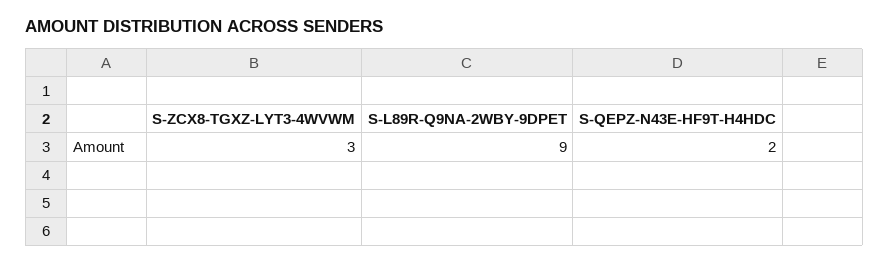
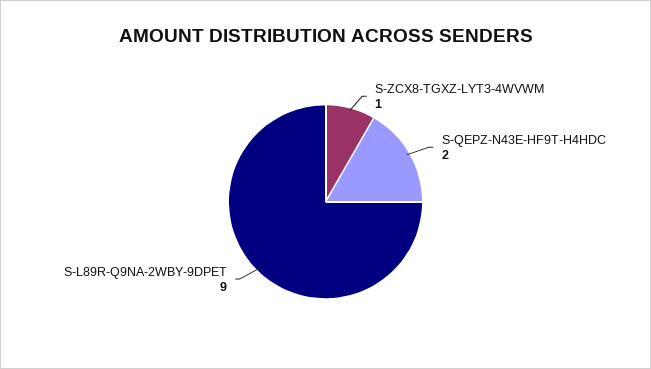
  {
-   "S-ZCX8-TGXZ-LYT3-4WVWM": 3,
+   "S-ZCX8-TGXZ-LYT3-4WVWM": 1,
    "S-L89R-Q9NA-2WBY-9DPET": 9,
    "S-QEPZ-N43E-HF9T-H4HDC": 2
  }

